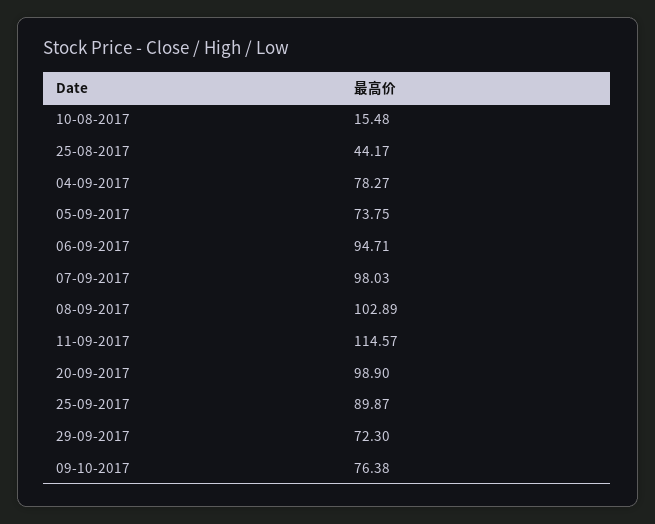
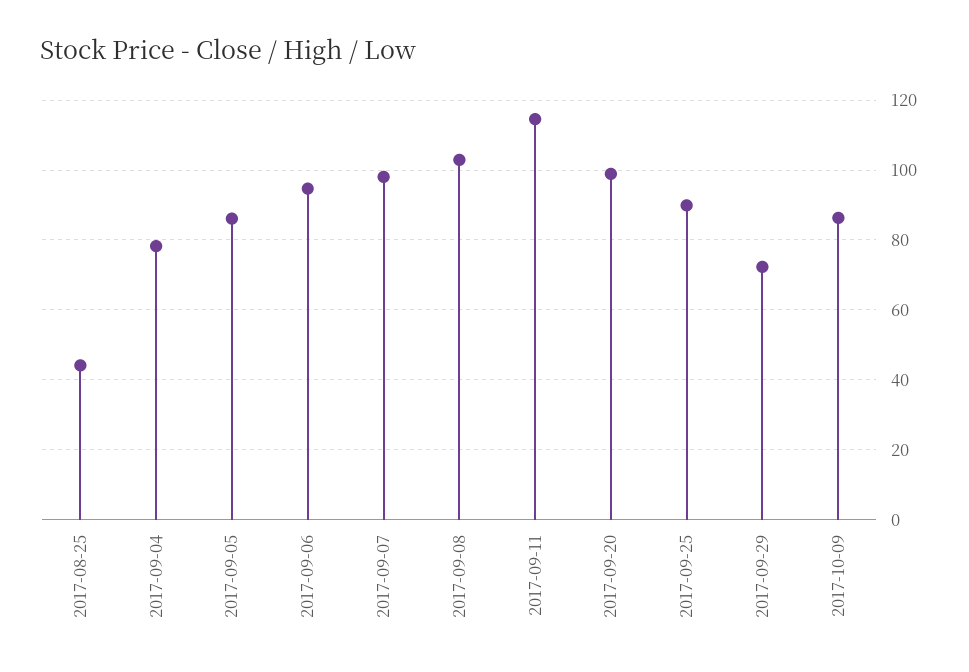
  {
-   "10-08-2017": 15.48,
    "25-08-2017": 44.17,
    "04-09-2017": 78.27,
-   "05-09-2017": 73.75,
+   "05-09-2017": 86,
    "06-09-2017": 94.71,
    "07-09-2017": 98.03,
    "08-09-2017": 102.89,
    "11-09-2017": 114.57,
    "20-09-2017": 98.9,
    "25-09-2017": 89.87,
    "29-09-2017": 72.3,
-   "09-10-2017": 76.38
+   "09-10-2017": 86
  }

